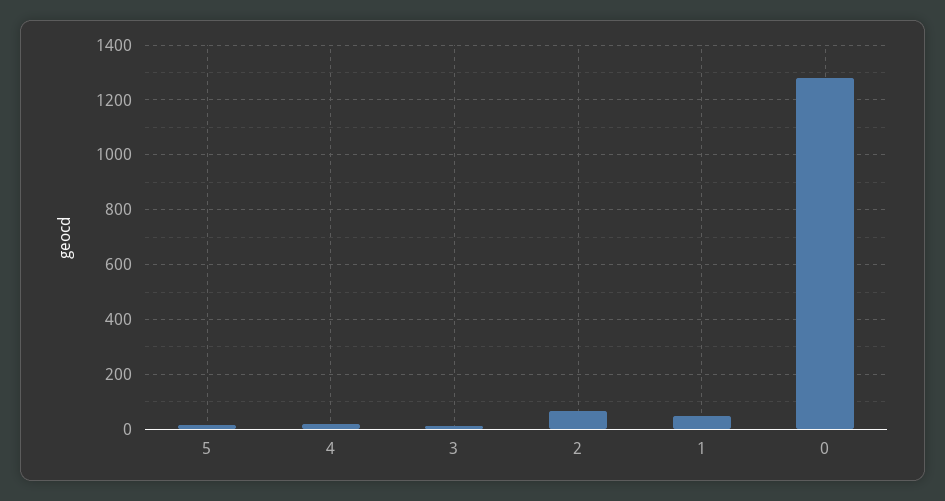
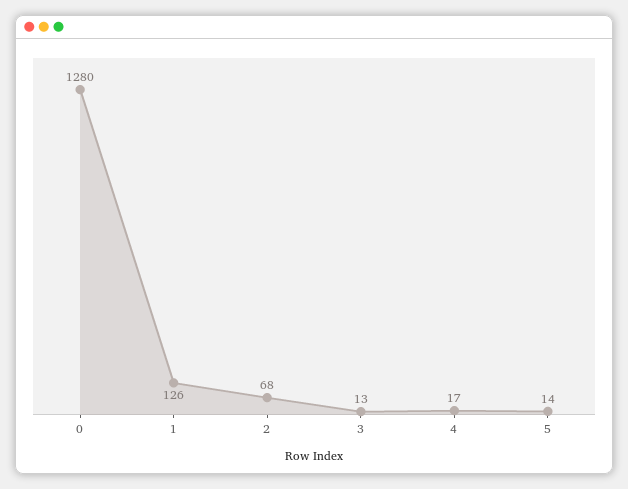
  {
    "5": 14,
    "4": 17,
    "3": 13,
    "2": 68,
-   "1": 50,
+   "1": 126,
    "0": 1280
  }

